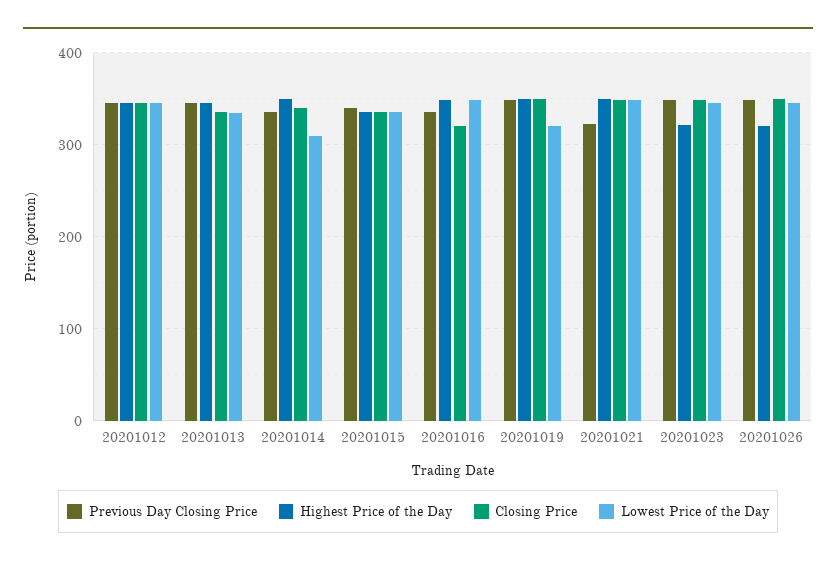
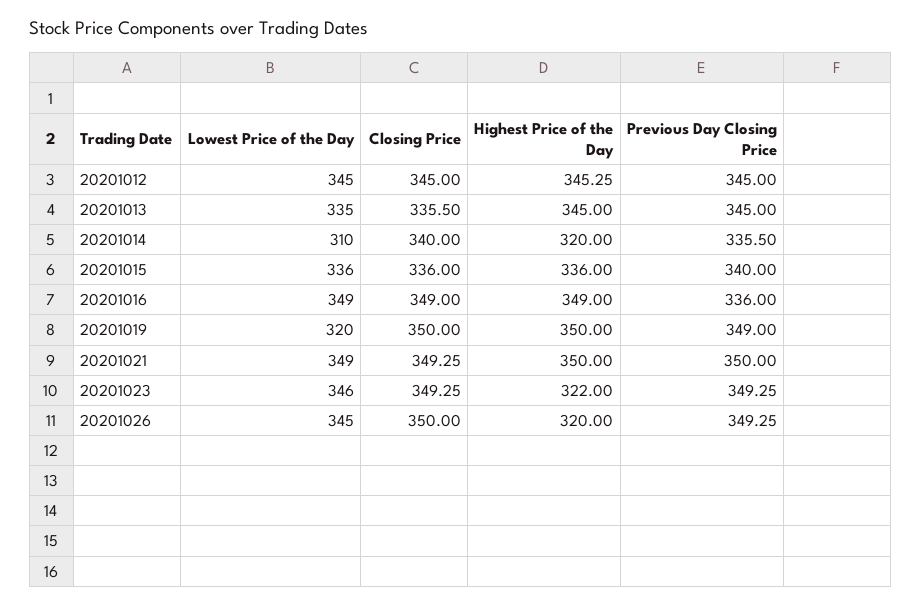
  {
    "Previous Day Closing Price": {
      "20201012": 345,
      "20201013": 345,
      "20201014": 335.5,
      "20201015": 340,
      "20201016": 336,
      "20201019": 349,
-     "20201021": 320,
+     "20201021": 350,
      "20201023": 349.25,
      "20201026": 349.25
    },
    "Highest Price of the Day": {
      "20201012": 345.25,
      "20201013": 345,
-     "20201014": 350,
+     "20201014": 320,
      "20201015": 336,
      "20201016": 349,
      "20201019": 350,
      "20201021": 350,
      "20201023": 322,
      "20201026": 320
    },
    "Closing Price": {
      "20201012": 345,
      "20201013": 335.5,
      "20201014": 340,
      "20201015": 336,
-     "20201016": 320,
+     "20201016": 349,
      "20201019": 350,
      "20201021": 349.25,
      "20201023": 349.25,
      "20201026": 350
    },
    "Lowest Price of the Day": {
      "20201012": 345,
      "20201013": 335,
      "20201014": 310,
      "20201015": 336,
      "20201016": 349,
      "20201019": 320,
      "20201021": 349,
      "20201023": 346,
      "20201026": 345
    }
  }

